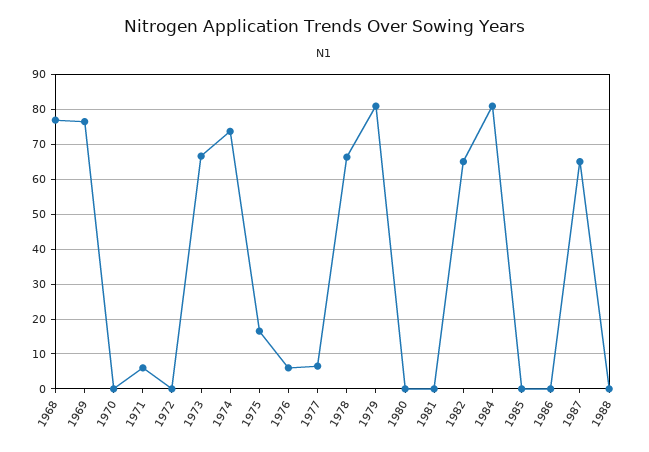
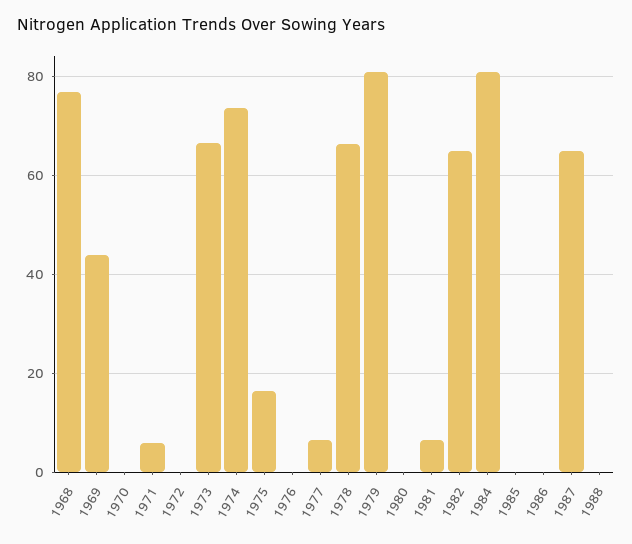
  {
    "1968": 76,
-   "1969": 76,
+   "1969": 44,
    "1970": 0,
    "1971": 6,
    "1972": 0,
    "1973": 66,
    "1974": 74,
    "1975": 16,
-   "1976": 6,
+   "1976": 0,
    "1977": 6,
    "1978": 66,
    "1979": 80,
    "1980": 0,
-   "1981": 0,
+   "1981": 6,
    "1982": 66,
    "1984": 80,
    "1985": 0,
    "1986": 0,
    "1987": 66,
    "1988": 0
  }

